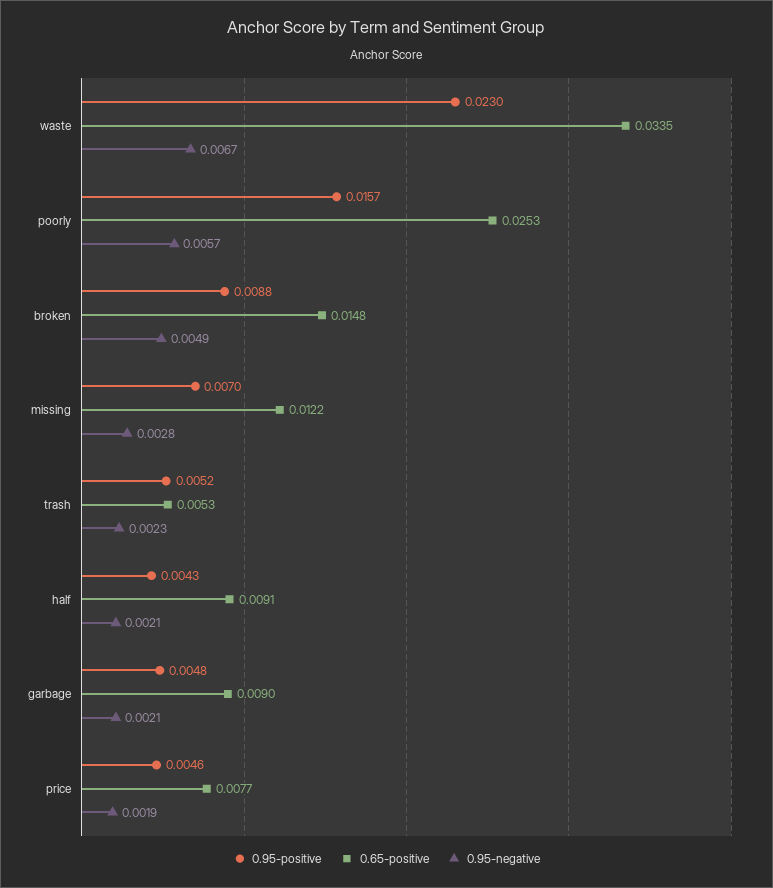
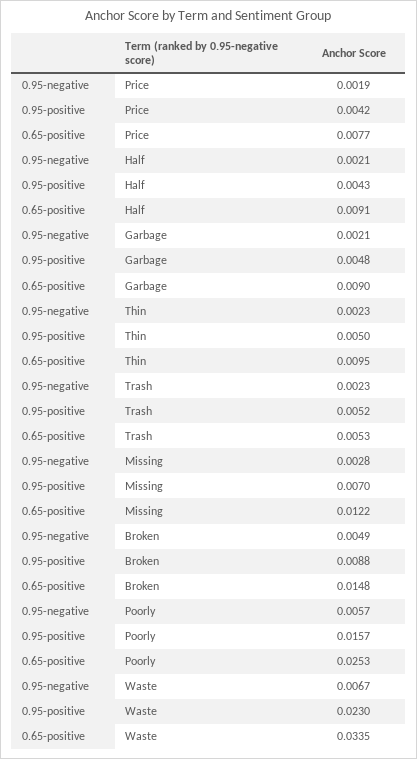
  {
    "0.95-positive": {
      "waste": 0.023,
      "poorly": 0.0157,
      "broken": 0.0088,
      "missing": 0.007,
      "trash": 0.0052,
      "half": 0.0043,
      "garbage": 0.0048,
-     "price": 0.0046
+     "price": 0.0042,
+     "Thin": 0.005
    },
    "0.65-positive": {
      "waste": 0.0335,
      "poorly": 0.0253,
      "broken": 0.0148,
      "missing": 0.0122,
      "trash": 0.0053,
      "half": 0.0091,
      "garbage": 0.009,
-     "price": 0.0077
+     "price": 0.0077,
+     "Thin": 0.0095
    },
    "0.95-negative": {
      "waste": 0.0067,
      "poorly": 0.0057,
      "broken": 0.0049,
      "missing": 0.0028,
      "trash": 0.0023,
      "half": 0.0021,
      "garbage": 0.0021,
-     "price": 0.0019
+     "price": 0.0019,
+     "Thin": 0.0023
    }
  }

